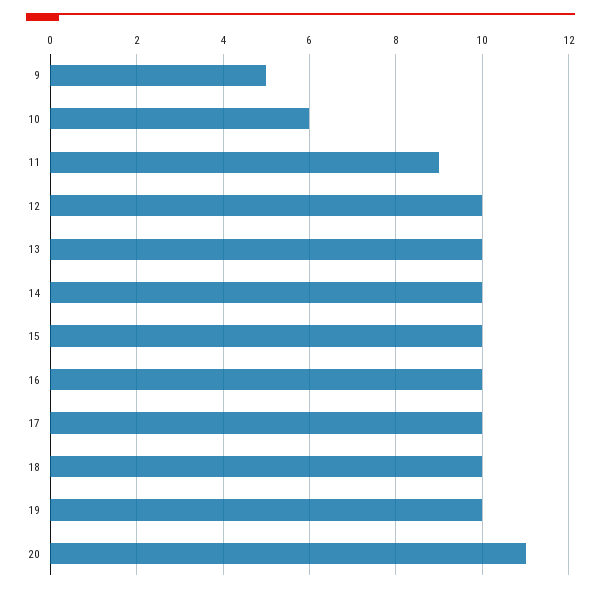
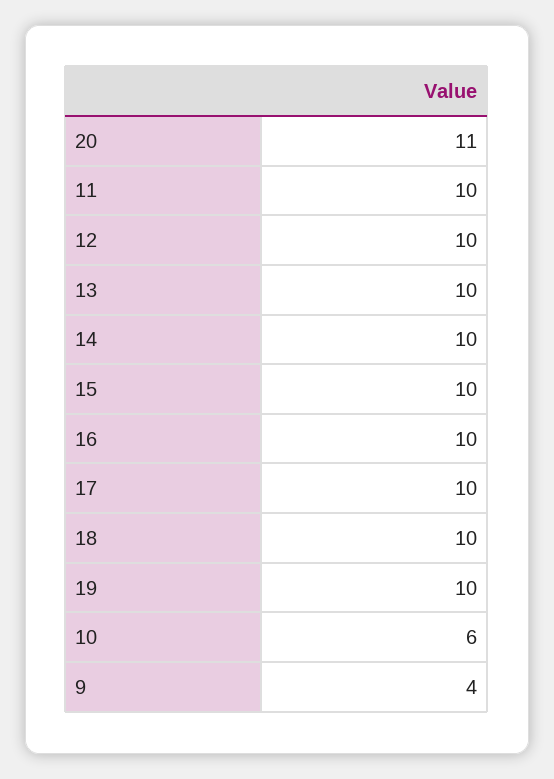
  {
-   "9": 5,
+   "9": 4,
    "10": 6,
-   "11": 9,
+   "11": 10,
    "12": 10,
    "13": 10,
    "14": 10,
    "15": 10,
    "16": 10,
    "17": 10,
    "18": 10,
    "19": 10,
    "20": 11
  }

